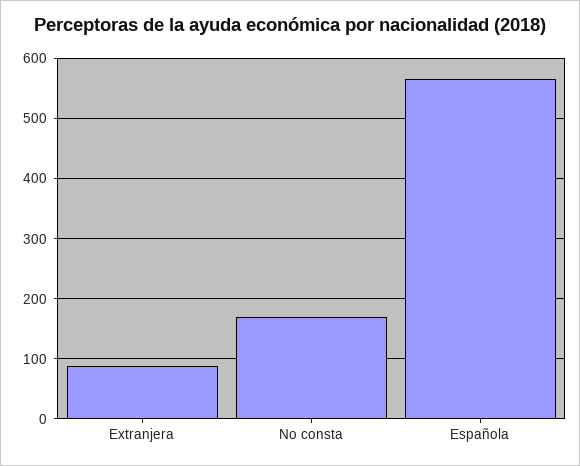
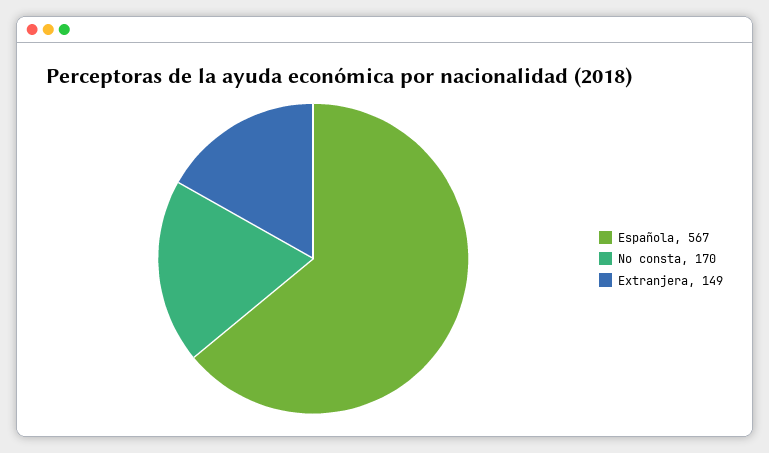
  {
-   "Extranjera": 90,
+   "Extranjera": 149,
    "No consta": 170,
    "Española": 567
  }

